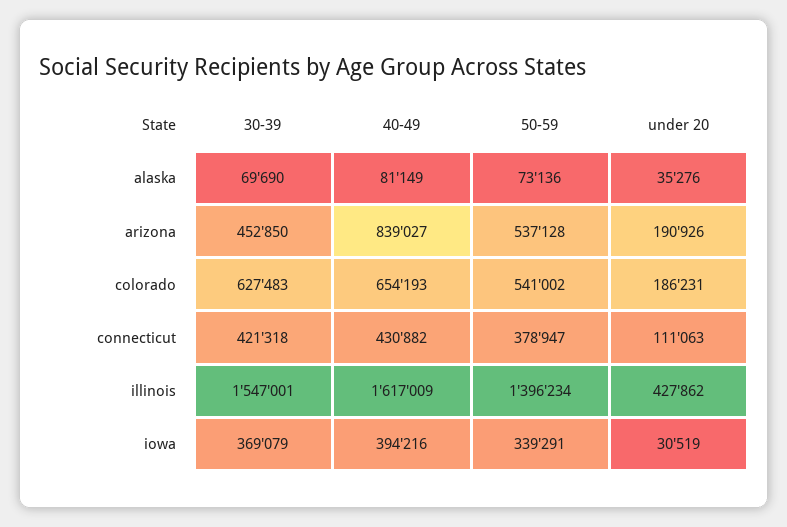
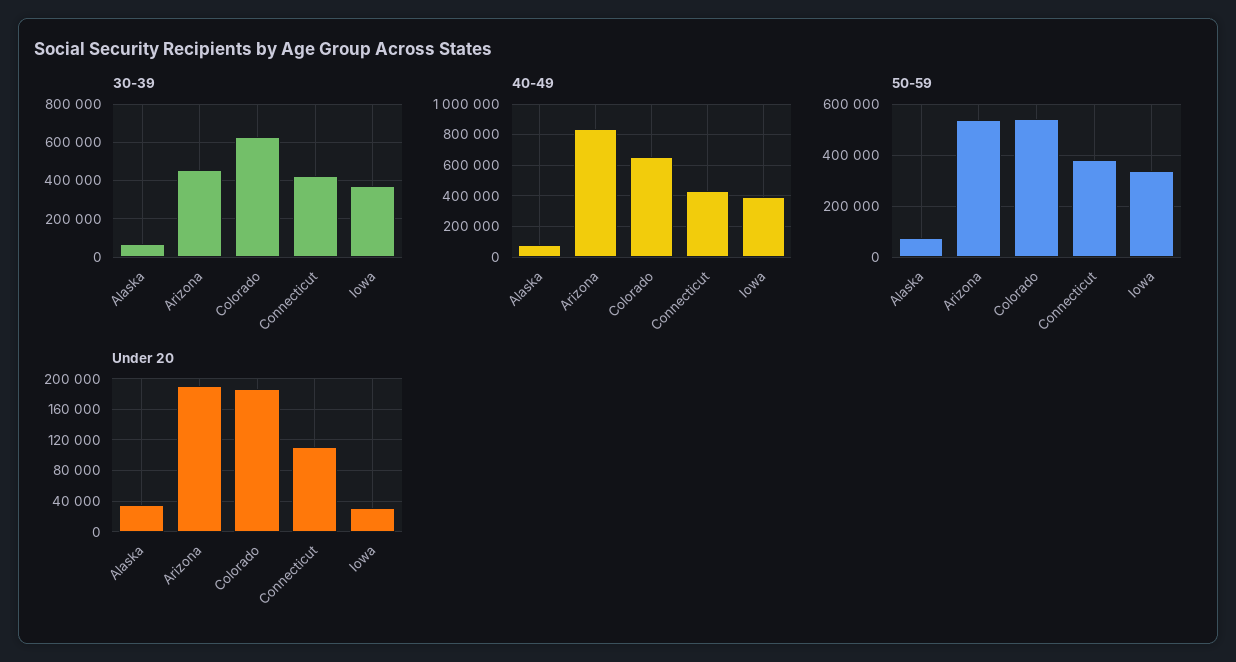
  {
    "30-39": {
      "alaska": 69690,
      "arizona": 452850,
      "colorado": 627483,
      "connecticut": 421318,
-     "illinois": 1547001,
      "iowa": 369079
    },
    "40-49": {
      "alaska": 81149,
      "arizona": 839027,
      "colorado": 654193,
      "connecticut": 430882,
-     "illinois": 1617009,
      "iowa": 394216
    },
    "50-59": {
      "alaska": 73136,
      "arizona": 537128,
      "colorado": 541002,
      "connecticut": 378947,
-     "illinois": 1396234,
      "iowa": 339291
    },
    "under 20": {
      "alaska": 35276,
      "arizona": 190926,
      "colorado": 186231,
      "connecticut": 111063,
-     "illinois": 427862,
      "iowa": 30519
    }
  }

